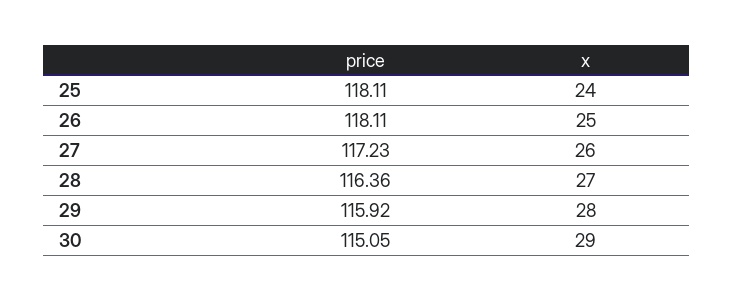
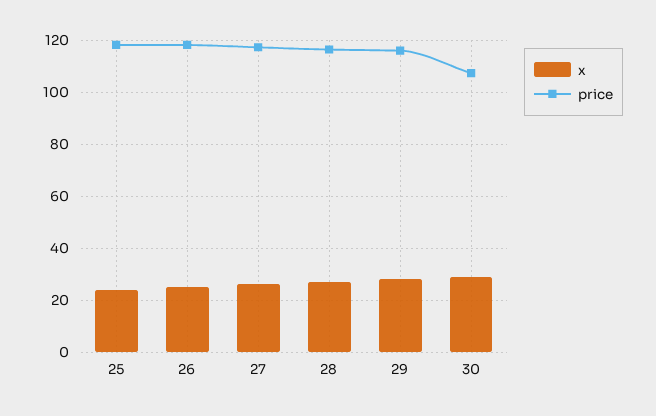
  {
    "price": {
      "25": 118.11,
      "26": 118.11,
      "27": 117.23,
      "28": 116.36,
      "29": 115.92,
-     "30": 115.05
+     "30": 107.5
    },
    "x": {
      "25": 24,
      "26": 25,
      "27": 26,
      "28": 27,
      "29": 28,
      "30": 29
    }
  }

